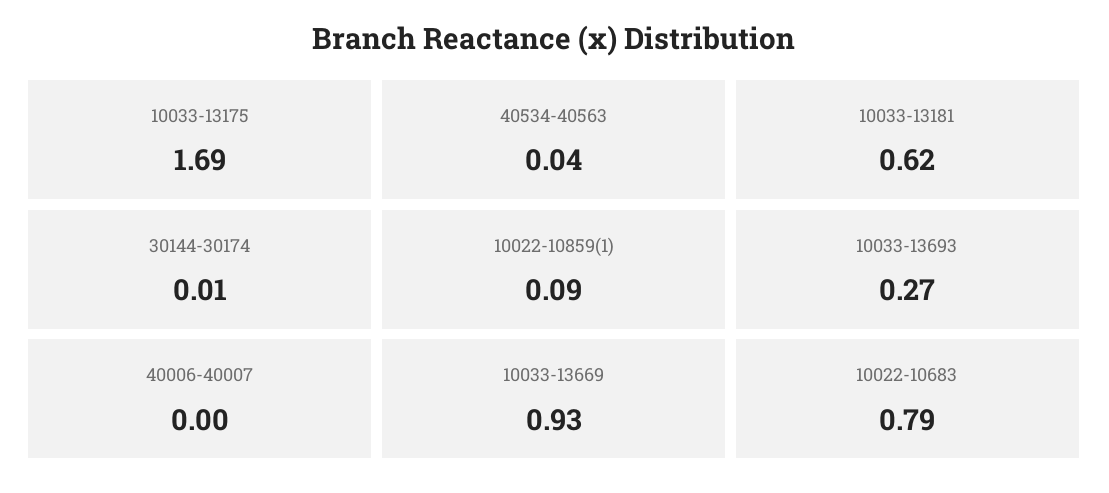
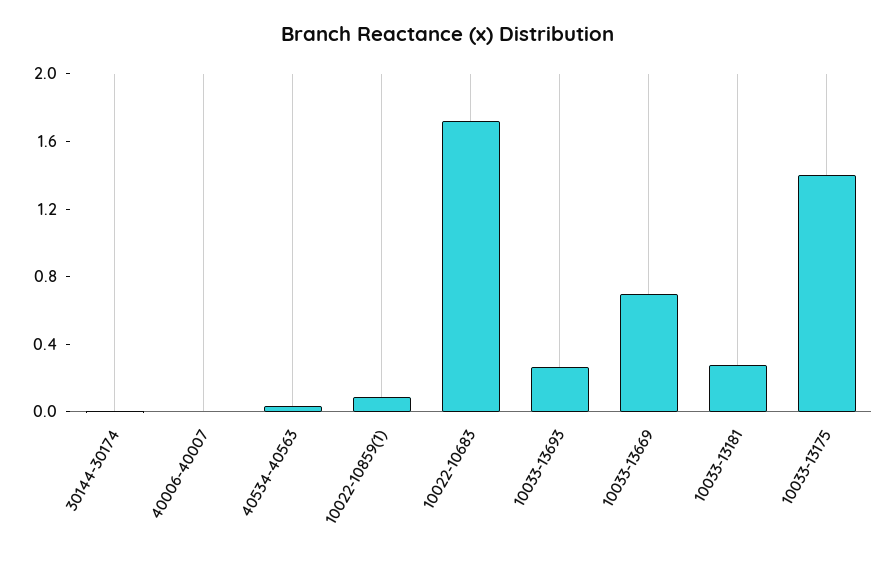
  {
-   "10033-13175": 1.69,
+   "10033-13175": 1.4,
    "40534-40563": 0.04,
-   "10033-13181": 0.62,
+   "10033-13181": 0.3,
    "30144-30174": 0.01,
    "10022-10859(1)": 0.09,
    "10033-13693": 0.27,
    "40006-40007": 0,
-   "10033-13669": 0.93,
+   "10033-13669": 0.7,
-   "10022-10683": 0.79
+   "10022-10683": 1.7
  }

